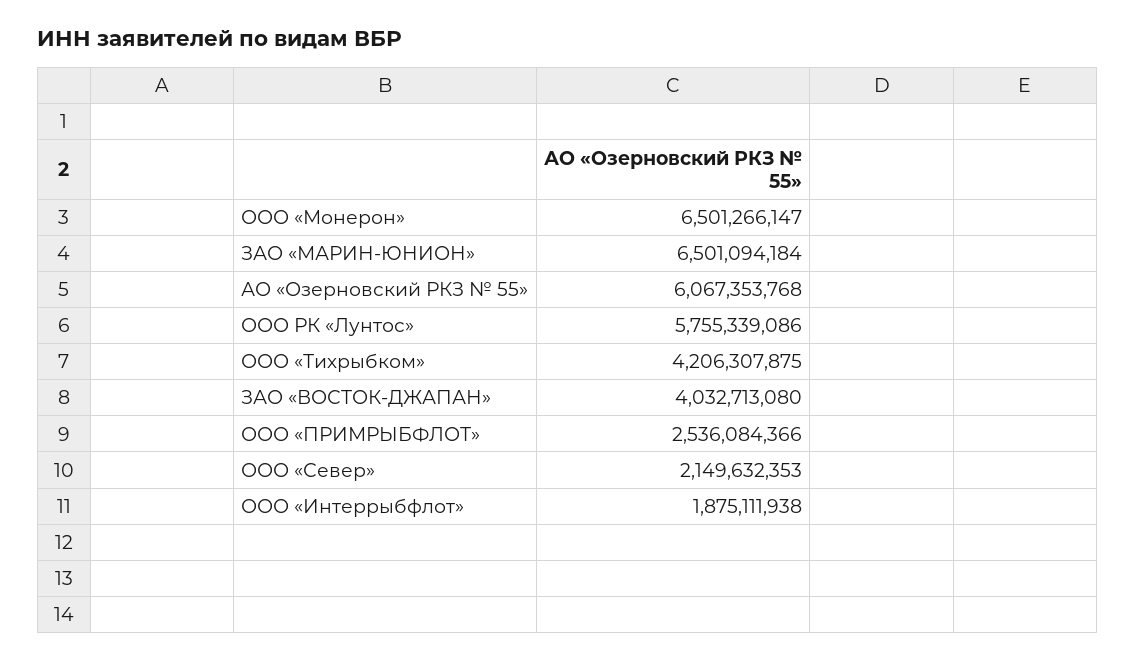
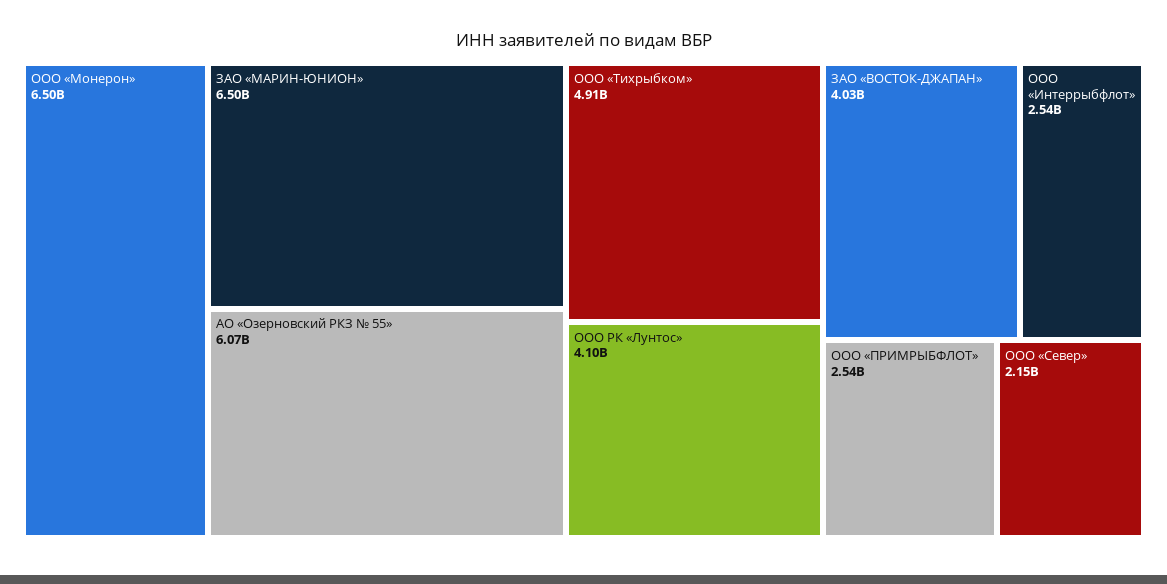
  {
    "ООО «Монерон»": 6501266147,
    "ЗАО «МАРИН-ЮНИОН»": 6501094184,
    "АО «Озерновский РКЗ № 55»": 6067353768,
-   "ООО РК «Лунтос»": 5755339086,
+   "ООО РК «Лунтос»": 4100000000,
-   "ООО «Тихрыбком»": 4206307875,
+   "ООО «Тихрыбком»": 4910000000,
    "ЗАО «ВОСТОК-ДЖАПАН»": 4032713080,
    "ООО «ПРИМРЫБФЛОТ»": 2536084366,
    "ООО «Север»": 2149632353,
-   "ООО «Интеррыбфлот»": 1875111938
+   "ООО «Интеррыбфлот»": 2540000000
  }

